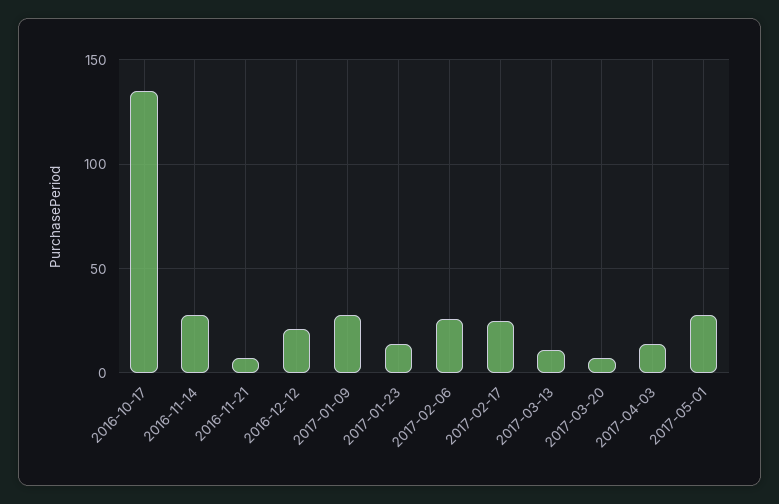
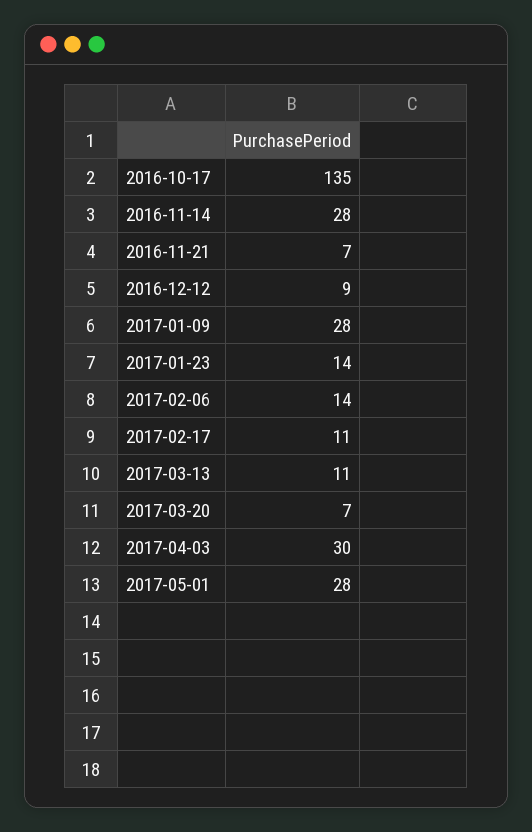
  {
    "2016-10-17": 135,
    "2016-11-14": 28,
    "2016-11-21": 7,
-   "2016-12-12": 20,
+   "2016-12-12": 9,
    "2017-01-09": 28,
    "2017-01-23": 14,
-   "2017-02-06": 25,
+   "2017-02-06": 14,
-   "2017-02-17": 25,
+   "2017-02-17": 11,
    "2017-03-13": 11,
    "2017-03-20": 7,
-   "2017-04-03": 15,
+   "2017-04-03": 30,
    "2017-05-01": 28
  }

